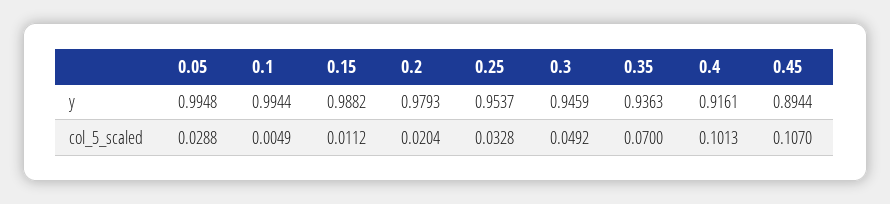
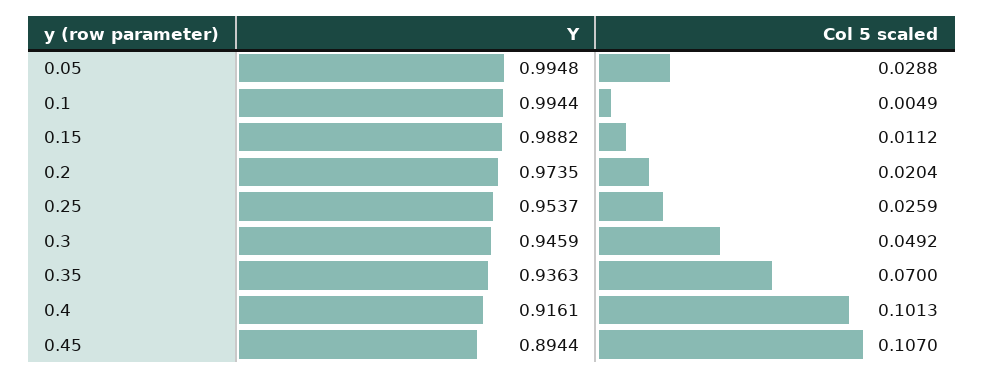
  {
    "0.05": {
      "y": 0.9948,
      "col_5_scaled": 0.0288
    },
    "0.1": {
      "y": 0.9944,
      "col_5_scaled": 0.0049
    },
    "0.15": {
      "y": 0.9882,
      "col_5_scaled": 0.0112
    },
    "0.2": {
-     "y": 0.9793,
+     "y": 0.9735,
      "col_5_scaled": 0.0204
    },
    "0.25": {
      "y": 0.9537,
-     "col_5_scaled": 0.0328
+     "col_5_scaled": 0.0259
    },
    "0.3": {
      "y": 0.9459,
      "col_5_scaled": 0.0492
    },
    "0.35": {
      "y": 0.9363,
      "col_5_scaled": 0.07
    },
    "0.4": {
      "y": 0.9161,
      "col_5_scaled": 0.1013
    },
    "0.45": {
      "y": 0.8944,
      "col_5_scaled": 0.107
    }
  }

